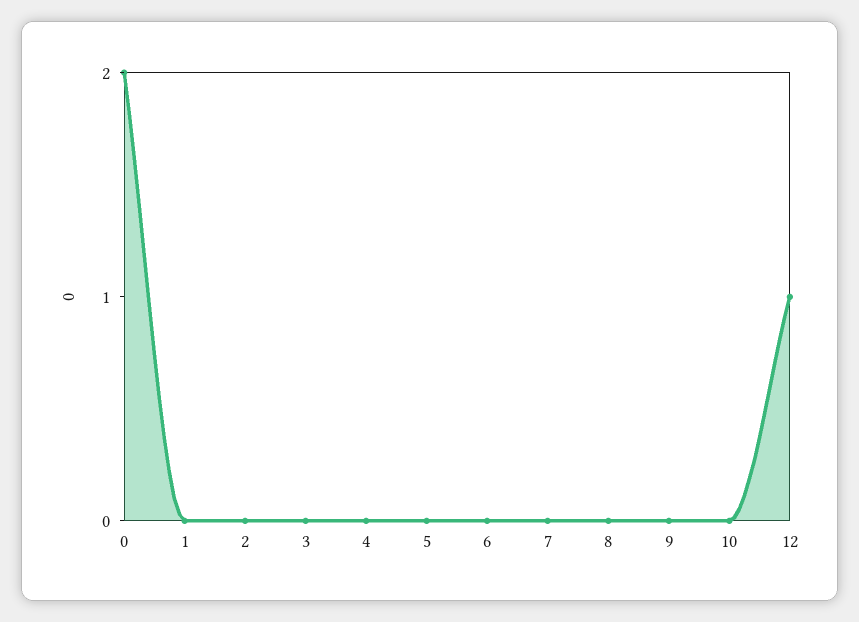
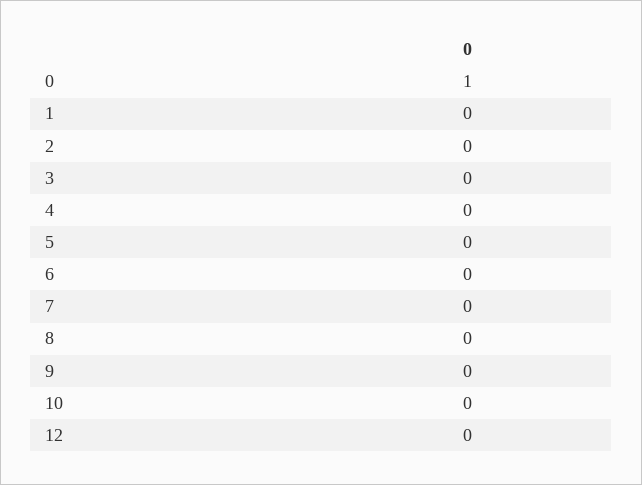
  {
-   "0": 2,
+   "0": 1,
    "1": 0,
    "2": 0,
    "3": 0,
    "4": 0,
    "5": 0,
    "6": 0,
    "7": 0,
    "8": 0,
    "9": 0,
    "10": 0,
-   "12": 1
+   "12": 0
  }

